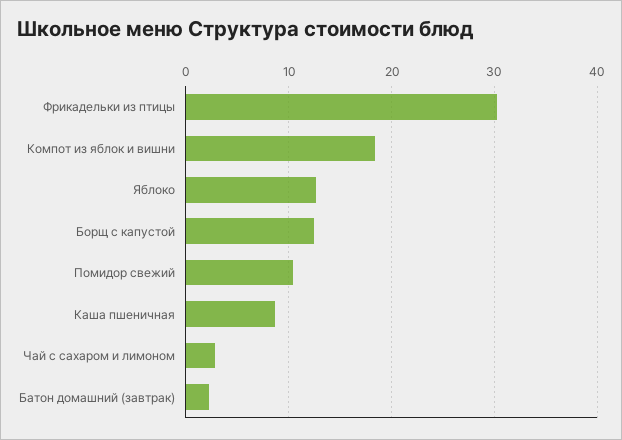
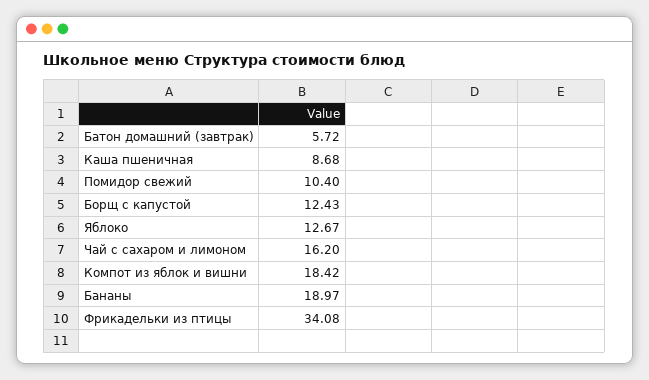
  {
-   "Фрикадельки из птицы": 30,
+   "Фрикадельки из птицы": 34.08,
    "Компот из яблок и вишни": 18.42,
    "Яблоко": 12.67,
    "Борщ с капустой": 12.43,
    "Помидор свежий": 10.4,
    "Каша пшеничная": 8.68,
-   "Чай с сахаром и лимоном": 3,
+   "Чай с сахаром и лимоном": 16.2,
-   "Батон домашний (завтрак)": 2
+   "Батон домашний (завтрак)": 5.72,
+   "Бананы": 18.97
  }

